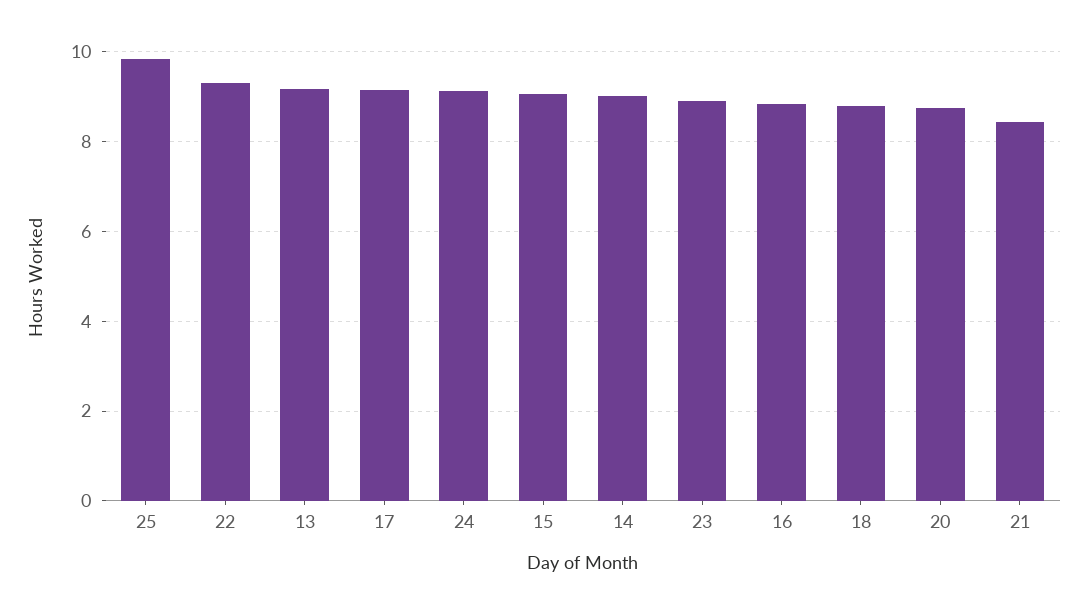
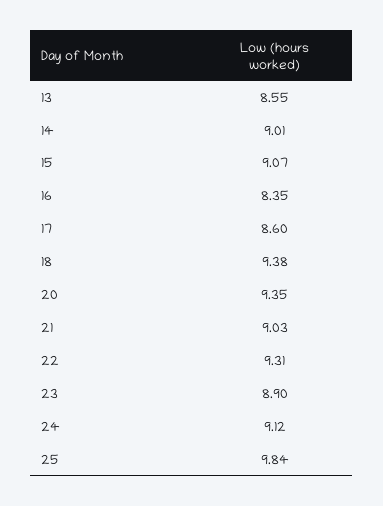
  {
    "25": 9.84,
    "22": 9.31,
-   "13": 9.2,
+   "13": 8.55,
-   "17": 9.2,
+   "17": 8.6,
    "24": 9.12,
    "15": 9.07,
    "14": 9.01,
    "23": 8.9,
-   "16": 8.8,
+   "16": 8.35,
-   "18": 8.8,
+   "18": 9.38,
-   "20": 8.8,
+   "20": 9.35,
-   "21": 8.4
+   "21": 9.03
  }

